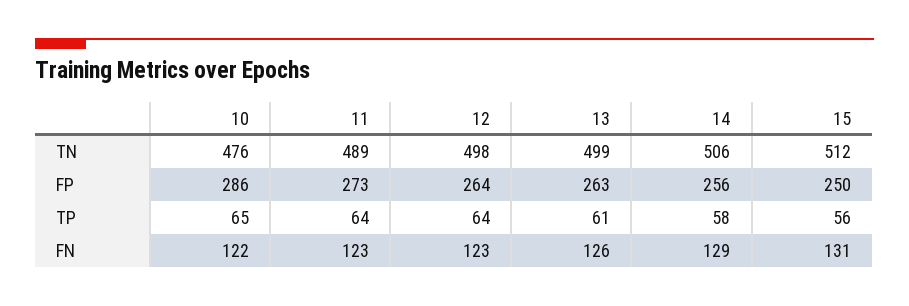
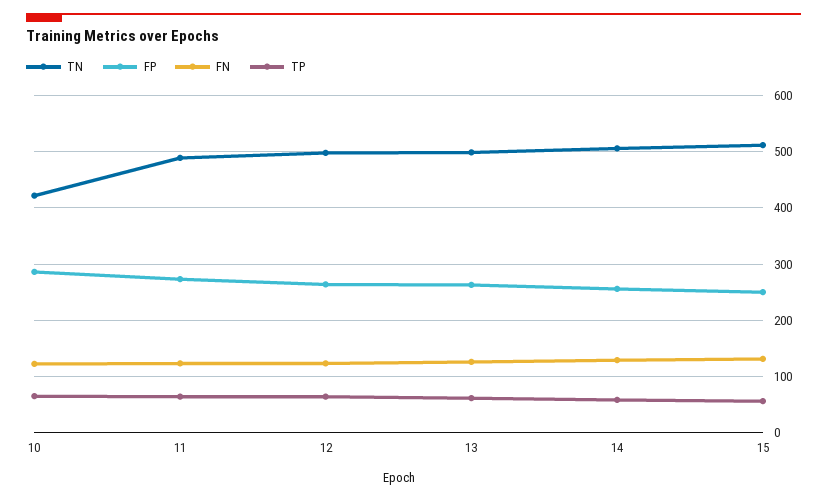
  {
    "TN": {
-     "10": 476,
+     "10": 420,
      "11": 489,
      "12": 498,
      "13": 499,
      "14": 506,
      "15": 512
    },
    "FP": {
      "10": 286,
      "11": 273,
      "12": 264,
      "13": 263,
      "14": 256,
      "15": 250
    },
    "TP": {
      "10": 65,
      "11": 64,
      "12": 64,
      "13": 61,
      "14": 58,
      "15": 56
    },
    "FN": {
      "10": 122,
      "11": 123,
      "12": 123,
      "13": 126,
      "14": 129,
      "15": 131
    }
  }

